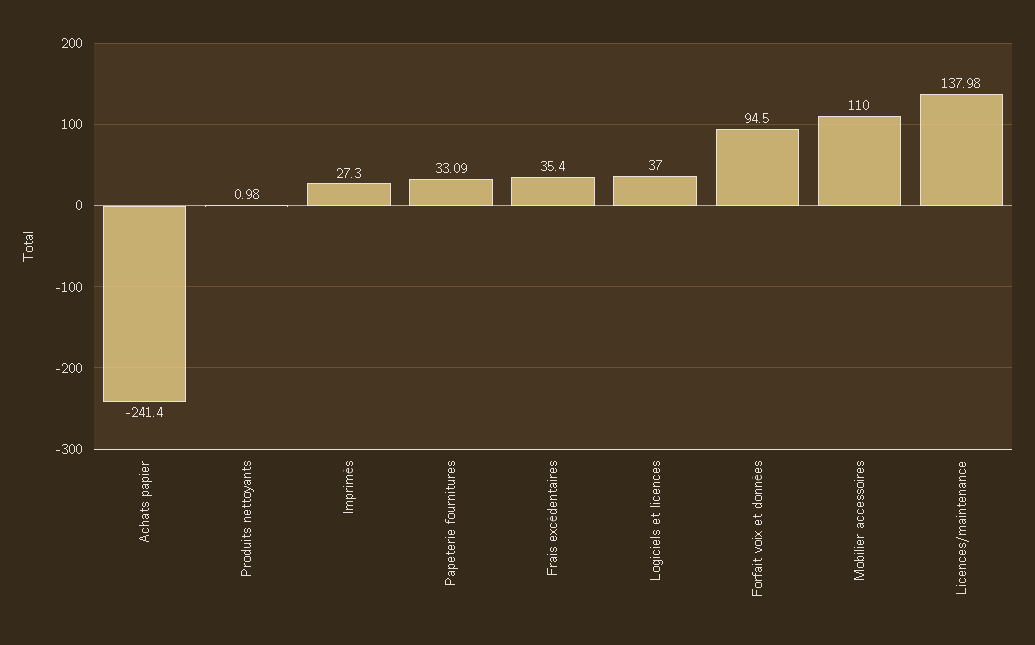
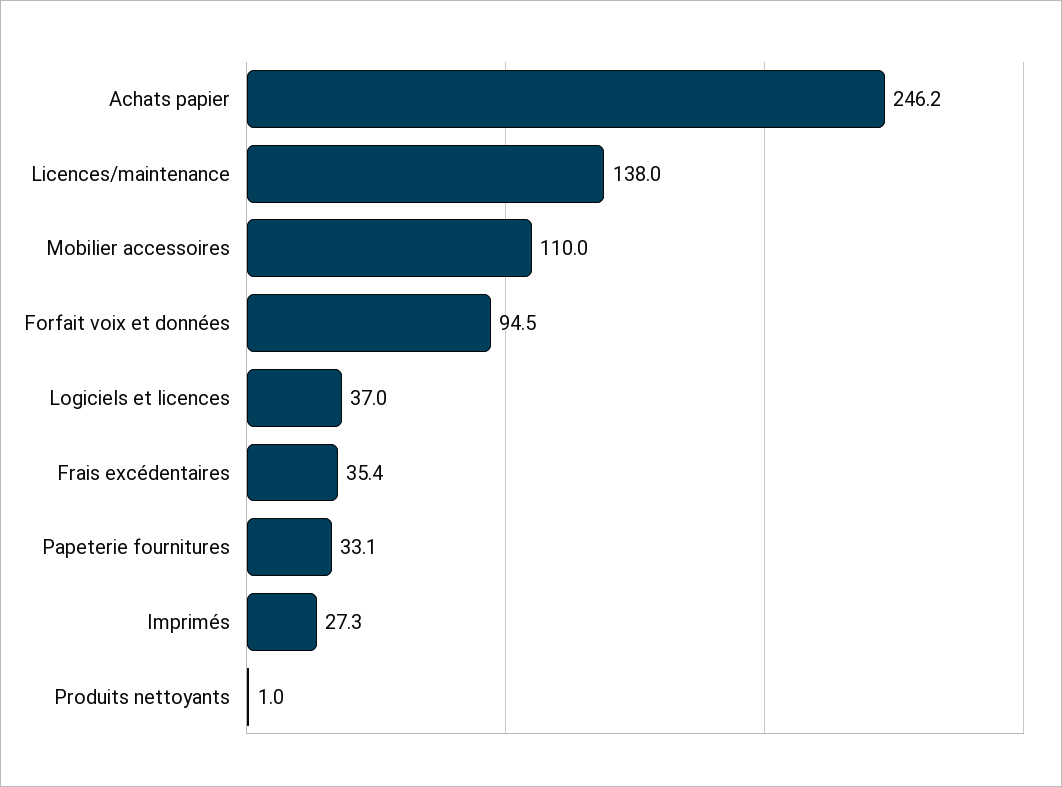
  {
-   "Achats papier": -241.4,
+   "Achats papier": 246.2,
    "Produits nettoyants": 0.98,
    "Imprimés": 27.3,
    "Papeterie fournitures": 33.09,
    "Frais excédentaires": 35.4,
    "Logiciels et licences": 37,
    "Forfait voix et données": 94.5,
    "Mobilier accessoires": 110,
    "Licences/maintenance": 137.98
  }

